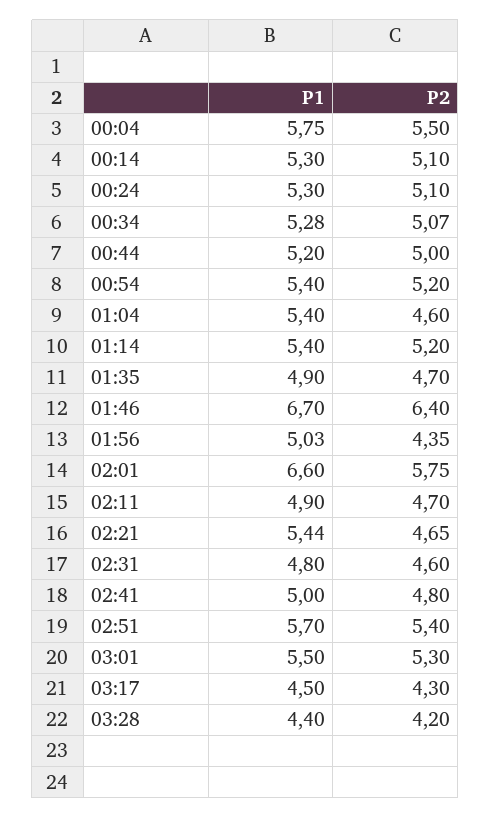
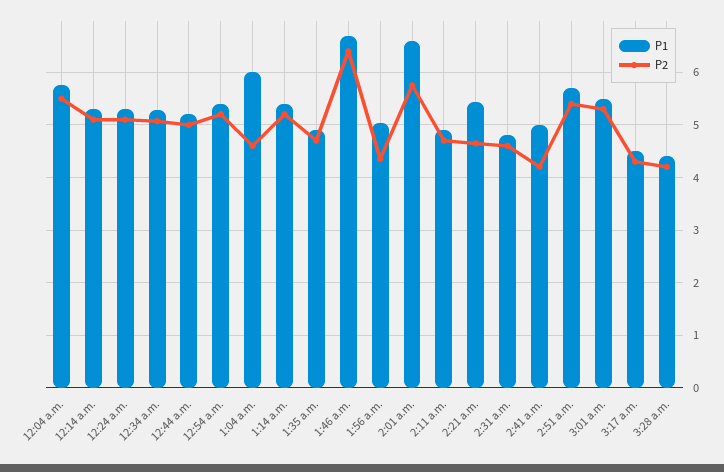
  {
    "P1": {
      "00:04": 5.75,
      "00:14": 5.3,
      "00:24": 5.3,
      "00:34": 5.28,
      "00:44": 5.2,
      "00:54": 5.4,
-     "01:04": 5.4,
+     "01:04": 6,
      "01:14": 5.4,
      "01:35": 4.9,
      "01:46": 6.7,
      "01:56": 5.03,
      "02:01": 6.6,
      "02:11": 4.9,
      "02:21": 5.44,
      "02:31": 4.8,
      "02:41": 5,
      "02:51": 5.7,
      "03:01": 5.5,
      "03:17": 4.5,
      "03:28": 4.4
    },
    "P2": {
      "00:04": 5.5,
      "00:14": 5.1,
      "00:24": 5.1,
      "00:34": 5.07,
      "00:44": 5,
      "00:54": 5.2,
      "01:04": 4.6,
      "01:14": 5.2,
      "01:35": 4.7,
      "01:46": 6.4,
      "01:56": 4.35,
      "02:01": 5.75,
      "02:11": 4.7,
      "02:21": 4.65,
      "02:31": 4.6,
-     "02:41": 4.8,
+     "02:41": 4.2,
      "02:51": 5.4,
      "03:01": 5.3,
      "03:17": 4.3,
      "03:28": 4.2
    }
  }

